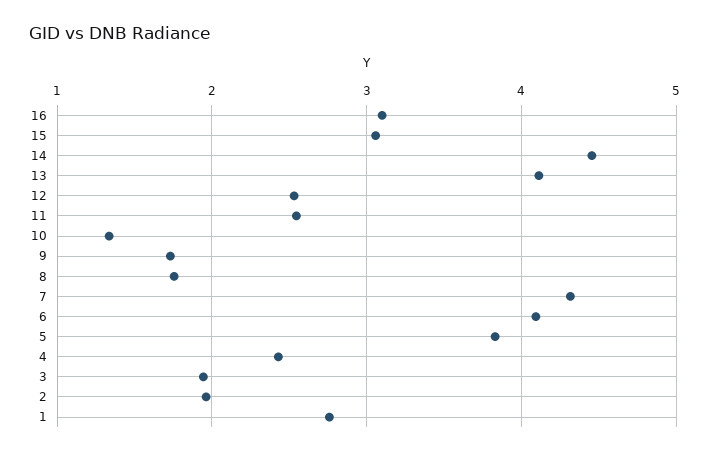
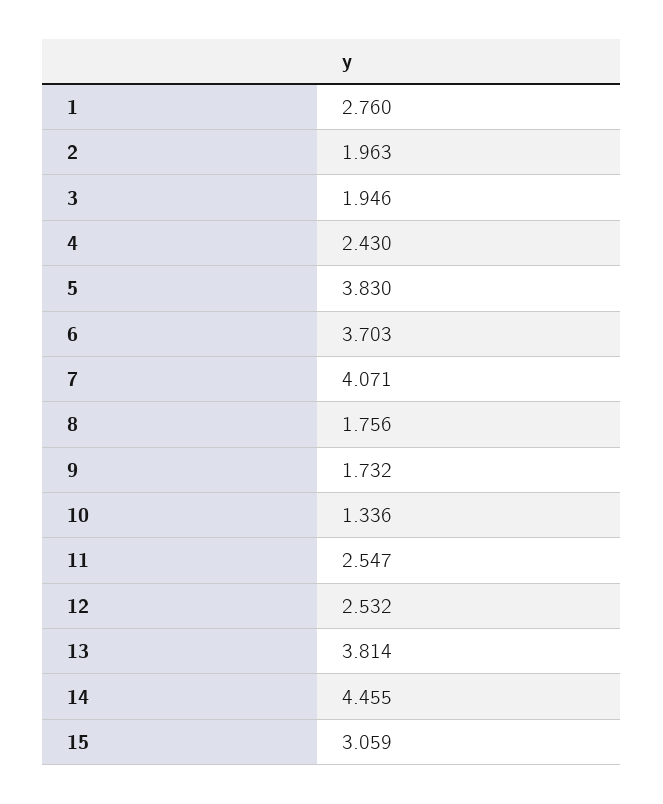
  {
-   "16": 3.1,
    "15": 3.059,
    "14": 4.455,
-   "13": 4.1,
+   "13": 3.814,
    "12": 2.532,
    "11": 2.547,
    "10": 1.336,
    "9": 1.732,
    "8": 1.756,
-   "7": 4.3,
+   "7": 4.071,
-   "6": 4.1,
+   "6": 3.703,
    "5": 3.83,
    "4": 2.43,
    "3": 1.946,
    "2": 1.963,
    "1": 2.76
  }

